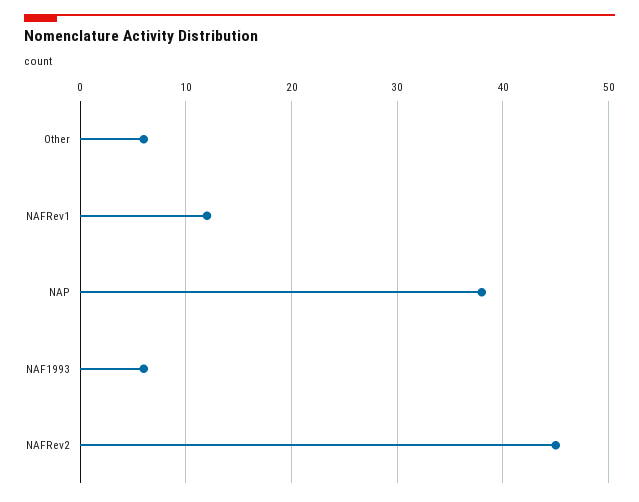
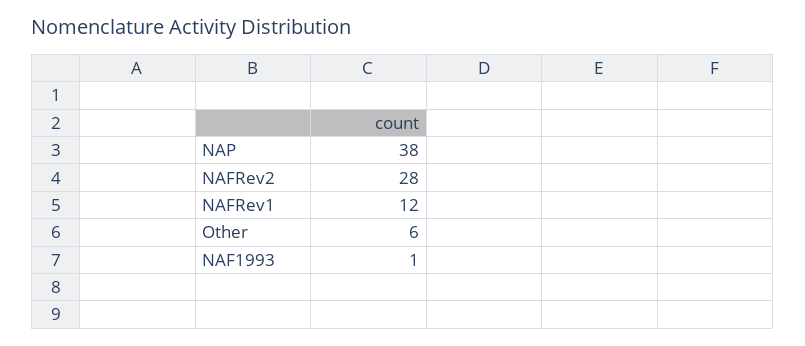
  {
    "Other": 6,
    "NAFRev1": 12,
    "NAP": 38,
-   "NAF1993": 6,
+   "NAF1993": 1,
-   "NAFRev2": 45
+   "NAFRev2": 28
  }

